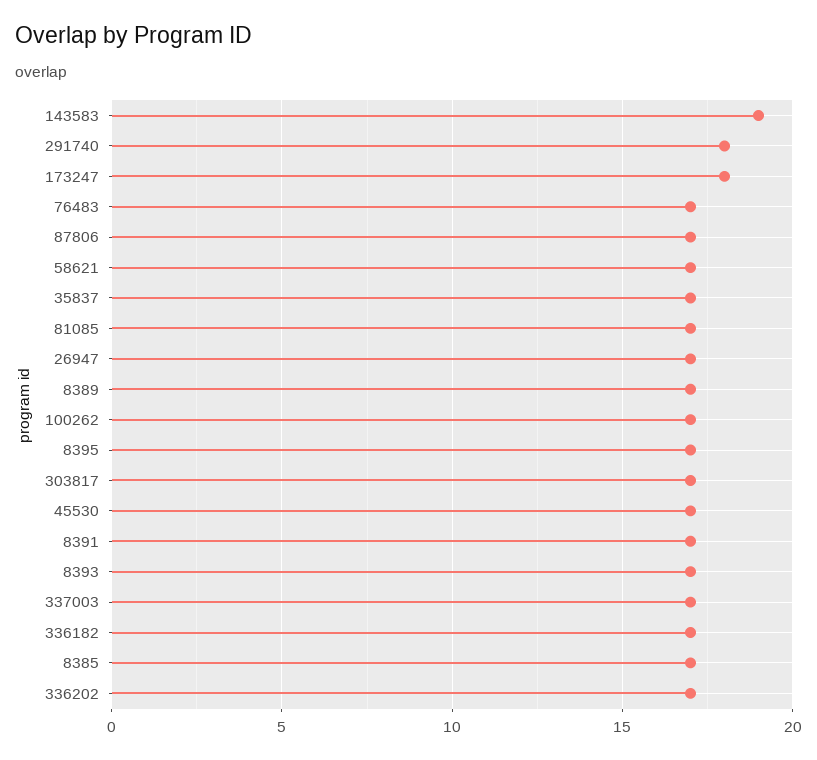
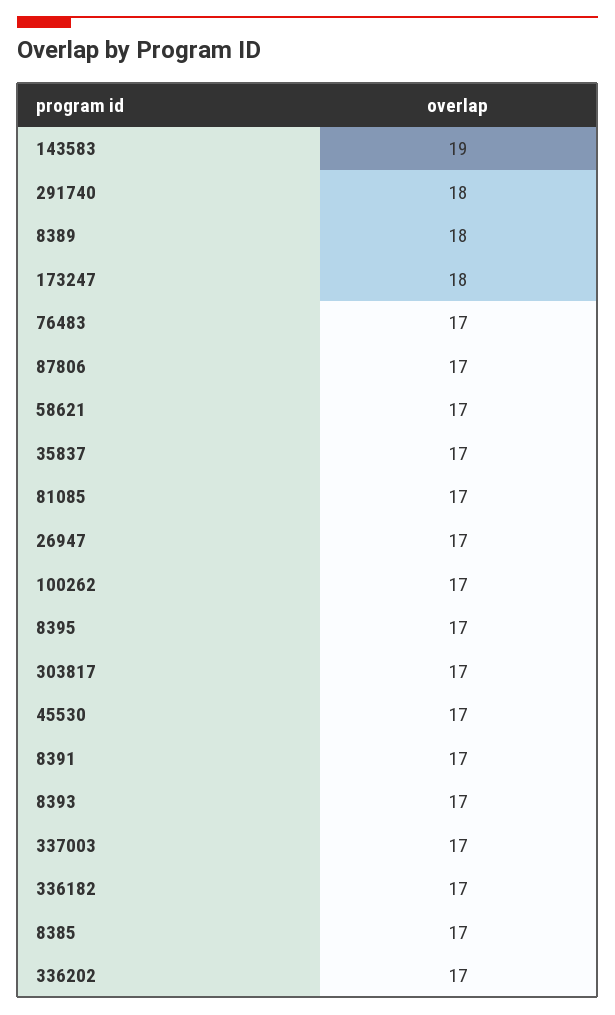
  {
    "143583": 19,
    "291740": 18,
    "173247": 18,
    "76483": 17,
    "87806": 17,
    "58621": 17,
    "35837": 17,
    "81085": 17,
    "26947": 17,
-   "8389": 17,
+   "8389": 18,
    "100262": 17,
    "8395": 17,
    "303817": 17,
    "45530": 17,
    "8391": 17,
    "8393": 17,
    "337003": 17,
    "336182": 17,
    "8385": 17,
    "336202": 17
  }

